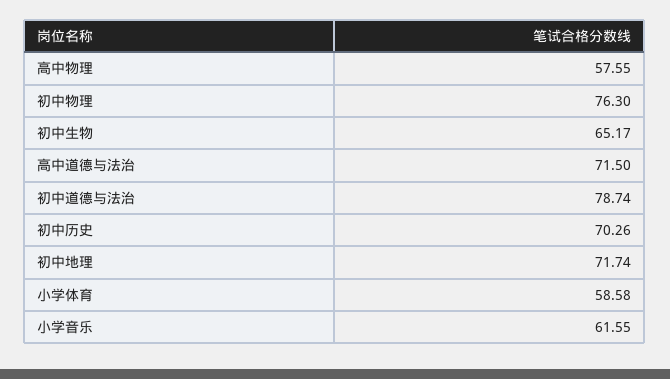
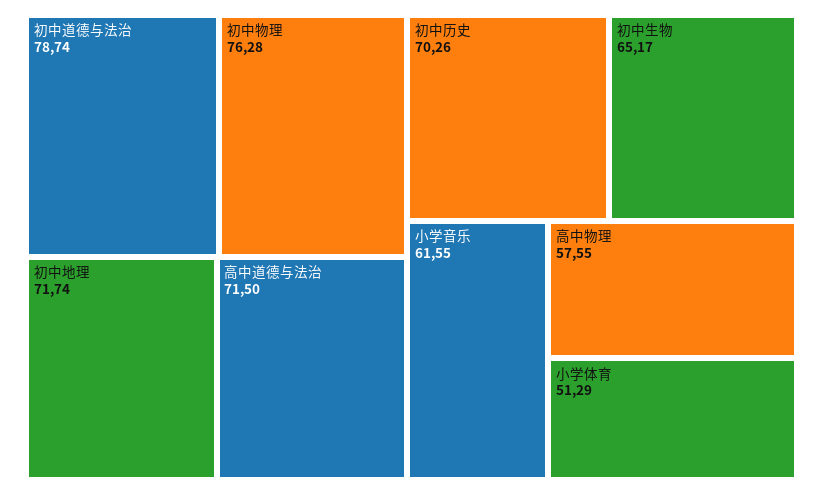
  {
    "高中物理": 57.55,
-   "初中物理": 76.3,
+   "初中物理": 76.28,
    "初中生物": 65.17,
    "高中道德与法治": 71.5,
    "初中道德与法治": 78.74,
    "初中历史": 70.26,
    "初中地理": 71.74,
-   "小学体育": 58.58,
+   "小学体育": 51.29,
    "小学音乐": 61.55
  }

